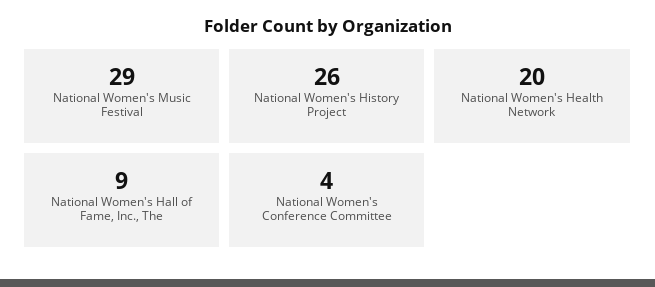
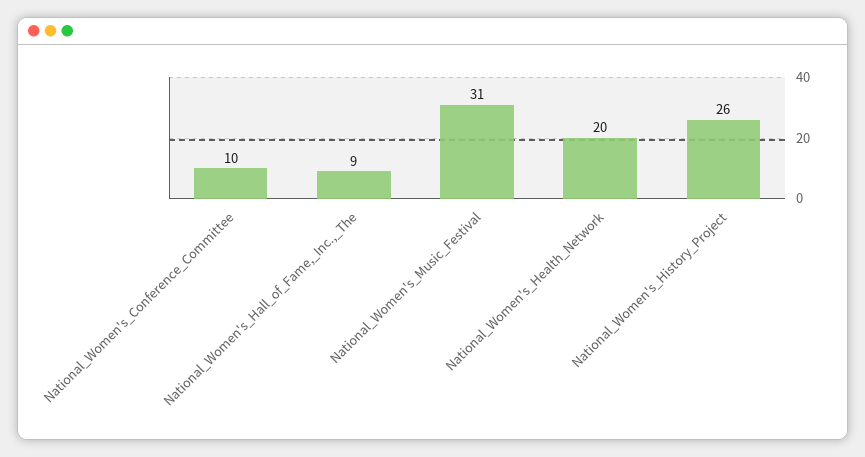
  {
-   "National Women's Music Festival": 29,
+   "National Women's Music Festival": 31,
    "National Women's History Project": 26,
    "National Women's Health Network": 20,
    "National Women's Hall of Fame, Inc., The": 9,
-   "National Women's Conference Committee": 4
+   "National Women's Conference Committee": 10
  }

